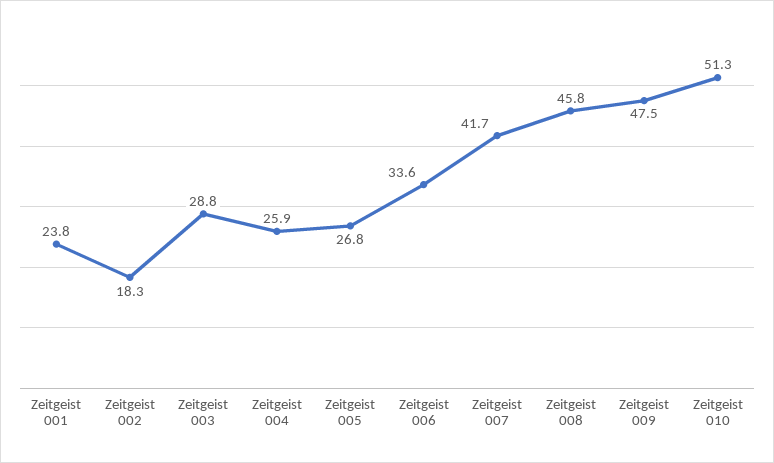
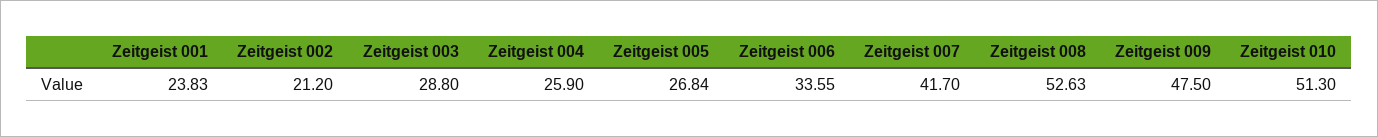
  {
    "Zeitgeist 001": 23.83,
-   "Zeitgeist 002": 18.3,
+   "Zeitgeist 002": 21.2,
    "Zeitgeist 003": 28.8,
    "Zeitgeist 004": 25.9,
    "Zeitgeist 005": 26.84,
    "Zeitgeist 006": 33.55,
    "Zeitgeist 007": 41.7,
-   "Zeitgeist 008": 45.8,
+   "Zeitgeist 008": 52.63,
    "Zeitgeist 009": 47.5,
    "Zeitgeist 010": 51.3
  }

